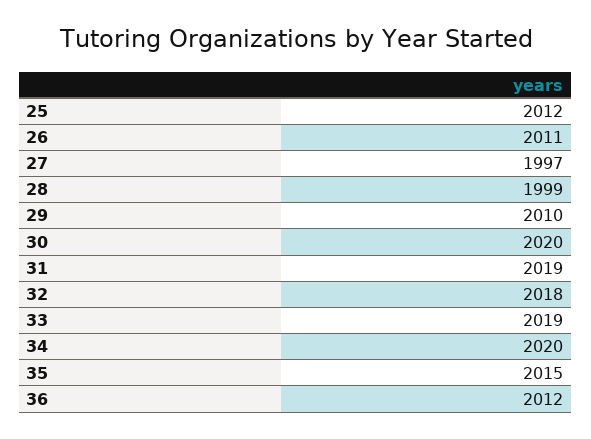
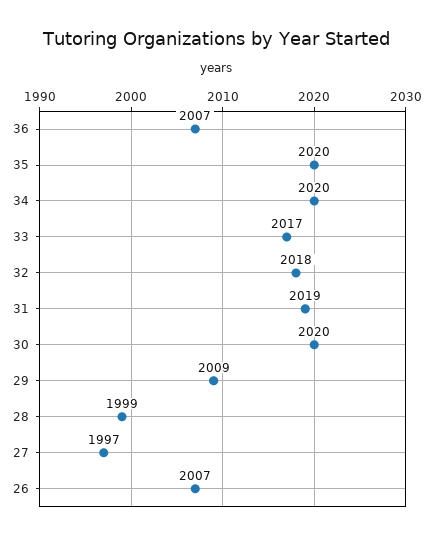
  {
-   "25": 2012,
-   "26": 2011,
+   "26": 2007,
    "27": 1997,
    "28": 1999,
-   "29": 2010,
+   "29": 2009,
    "30": 2020,
    "31": 2019,
    "32": 2018,
-   "33": 2019,
+   "33": 2017,
    "34": 2020,
-   "35": 2015,
+   "35": 2020,
-   "36": 2012
+   "36": 2007
  }

